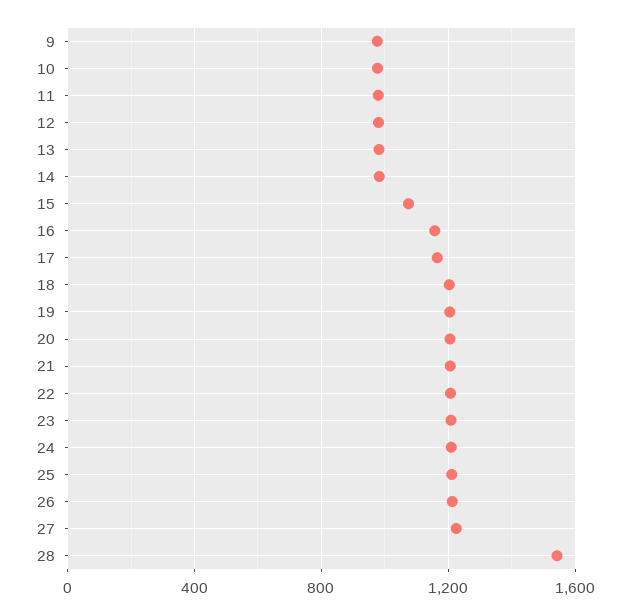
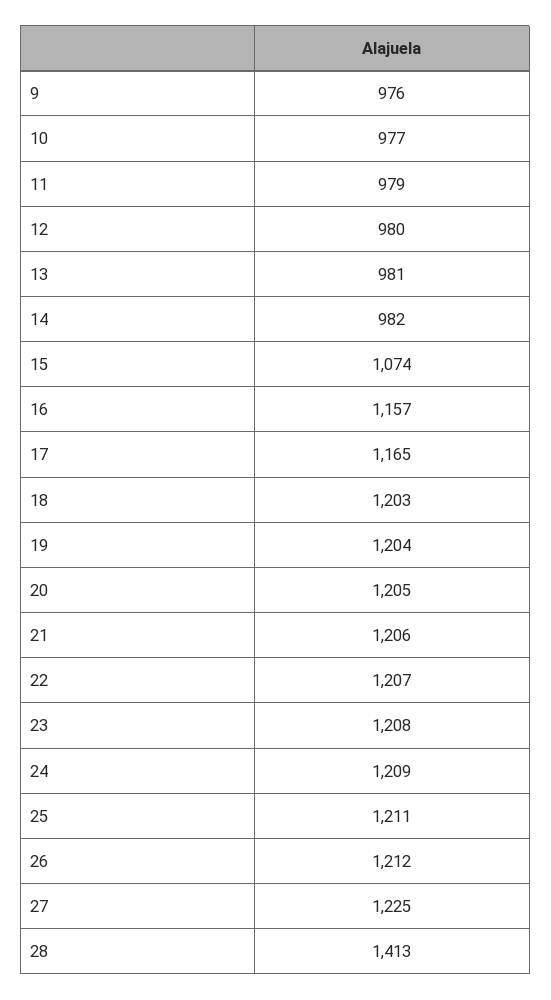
  {
    "9": 976,
    "10": 977,
    "11": 979,
    "12": 980,
    "13": 981,
    "14": 982,
    "15": 1074,
    "16": 1157,
    "17": 1165,
    "18": 1203,
    "19": 1204,
    "20": 1205,
    "21": 1206,
    "22": 1207,
    "23": 1208,
    "24": 1209,
    "25": 1211,
    "26": 1212,
    "27": 1225,
-   "28": 1550
+   "28": 1413
  }

